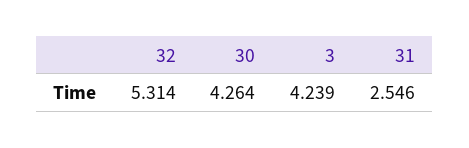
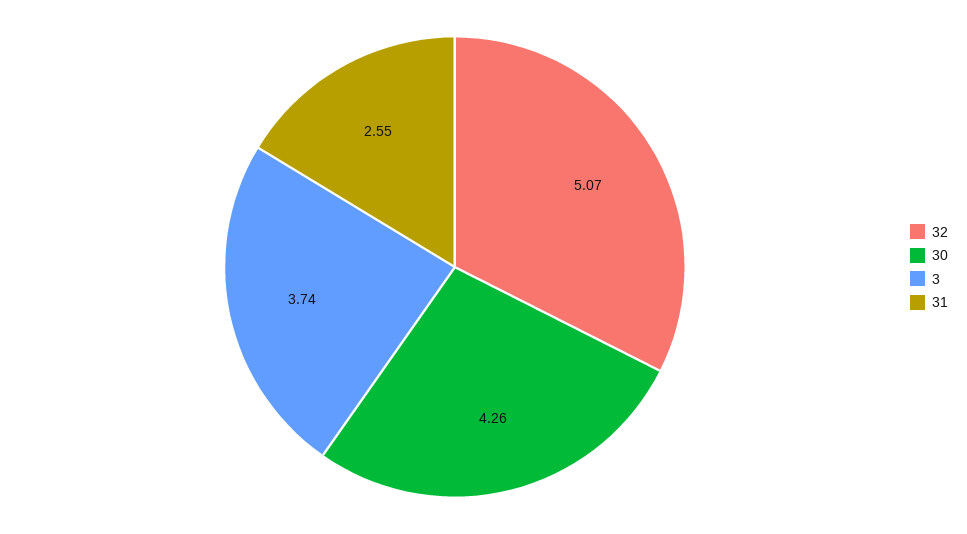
  {
-   "32": 5.314,
+   "32": 5.07,
    "30": 4.264,
-   "3": 4.239,
+   "3": 3.74,
    "31": 2.546
  }

